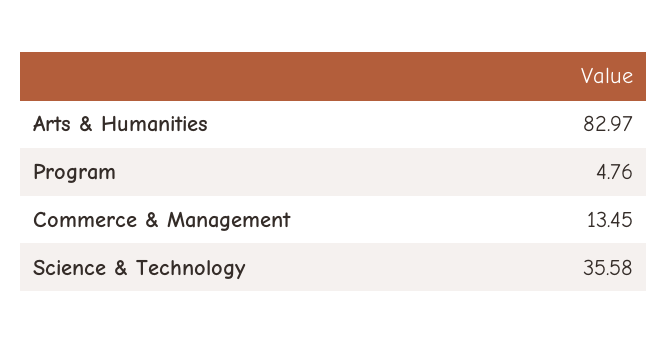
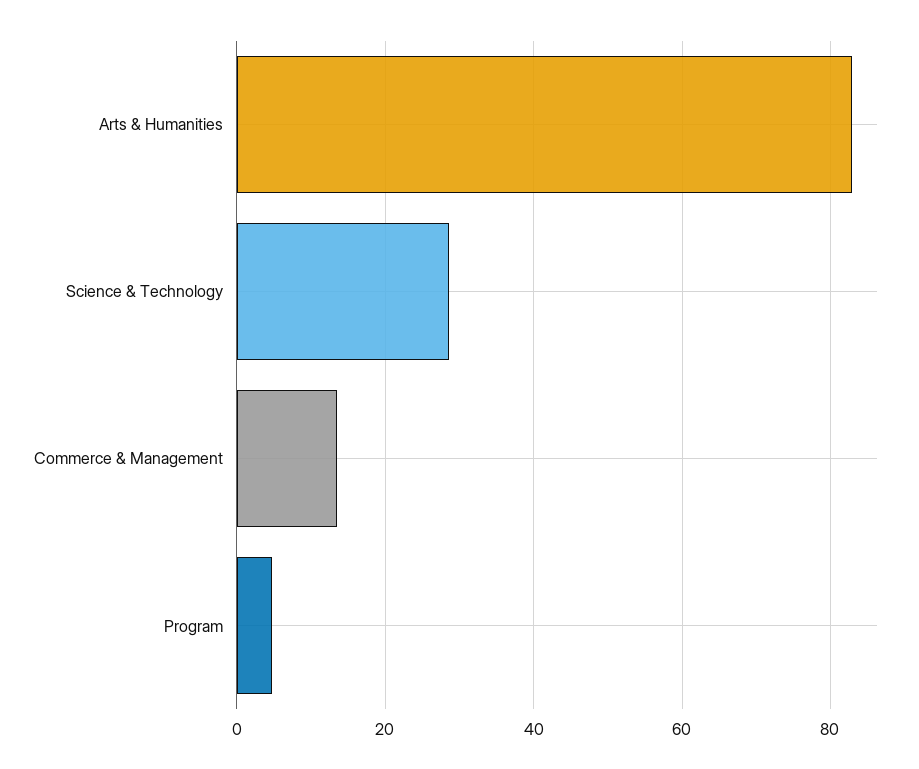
  {
    "Arts & Humanities": 82.97,
    "Program": 4.76,
    "Commerce & Management": 13.45,
-   "Science & Technology": 35.58
+   "Science & Technology": 28
  }

